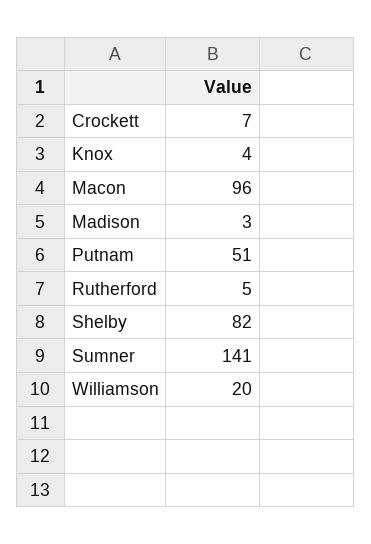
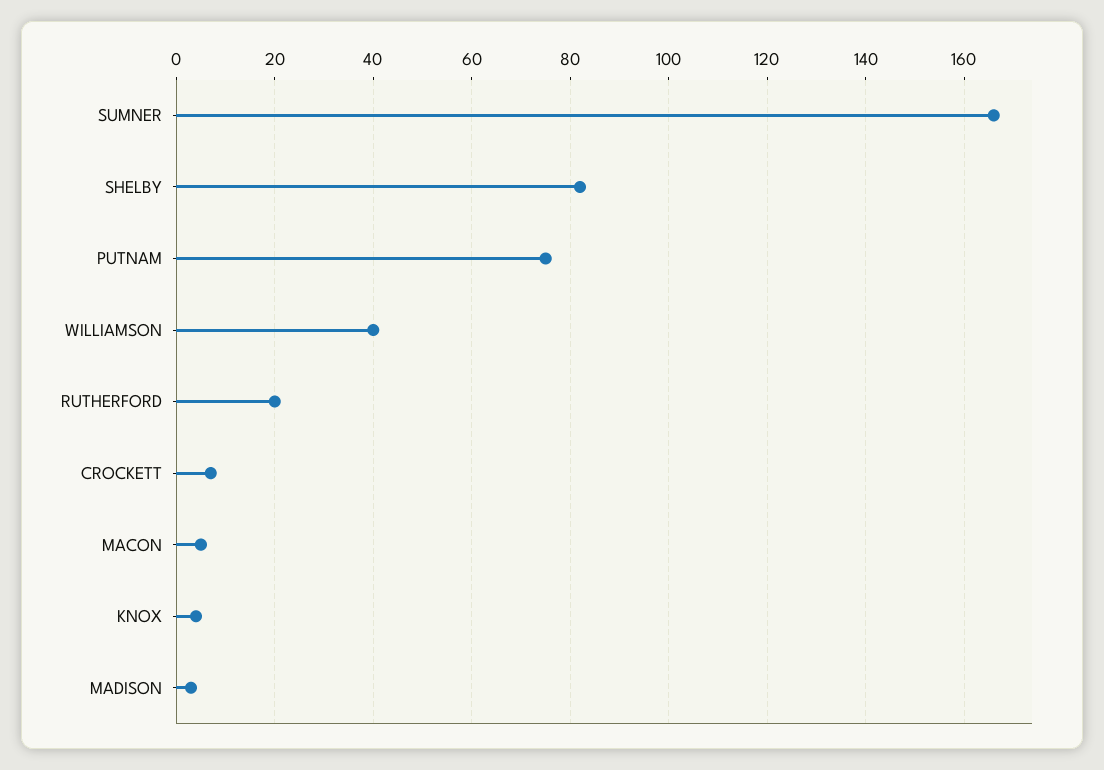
  {
    "Crockett": 7,
    "Knox": 4,
-   "Macon": 96,
+   "Macon": 5,
    "Madison": 3,
-   "Putnam": 51,
+   "Putnam": 75,
-   "Rutherford": 5,
+   "Rutherford": 20,
    "Shelby": 82,
-   "Sumner": 141,
+   "Sumner": 165,
-   "Williamson": 20
+   "Williamson": 40
  }

